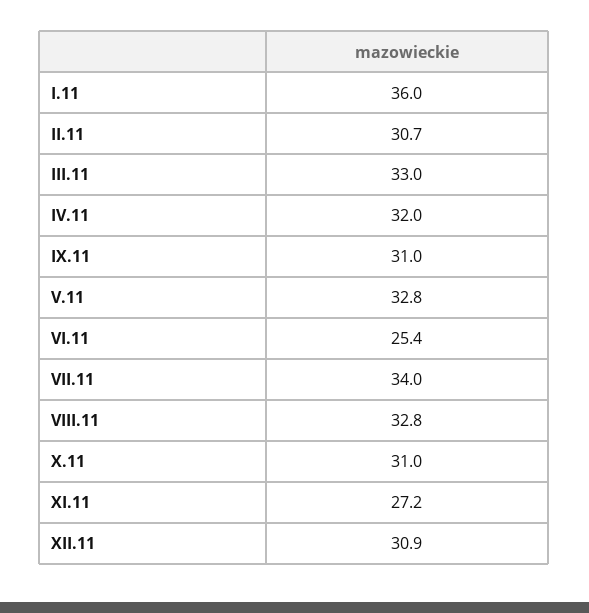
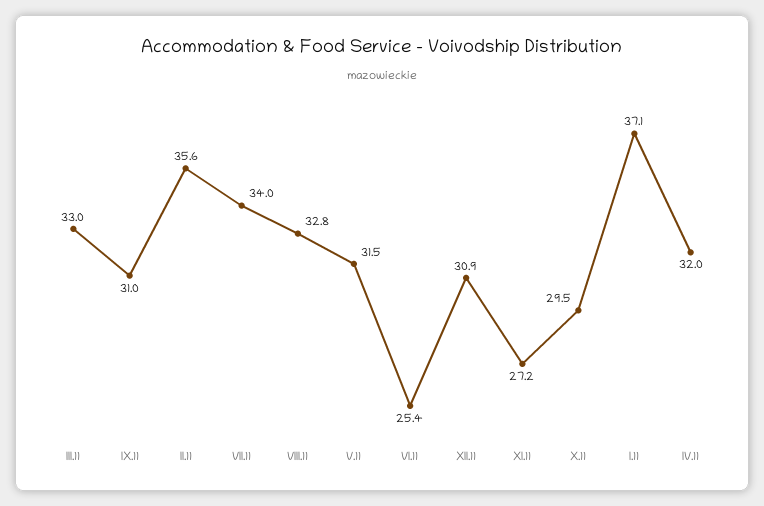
  {
-   "I.11": 36,
+   "I.11": 37.1,
-   "II.11": 30.7,
+   "II.11": 35.6,
    "III.11": 33,
    "IV.11": 32,
    "IX.11": 31,
-   "V.11": 32.8,
+   "V.11": 31.5,
    "VI.11": 25.4,
    "VII.11": 34,
    "VIII.11": 32.8,
-   "X.11": 31,
+   "X.11": 29.5,
    "XI.11": 27.2,
    "XII.11": 30.9
  }

